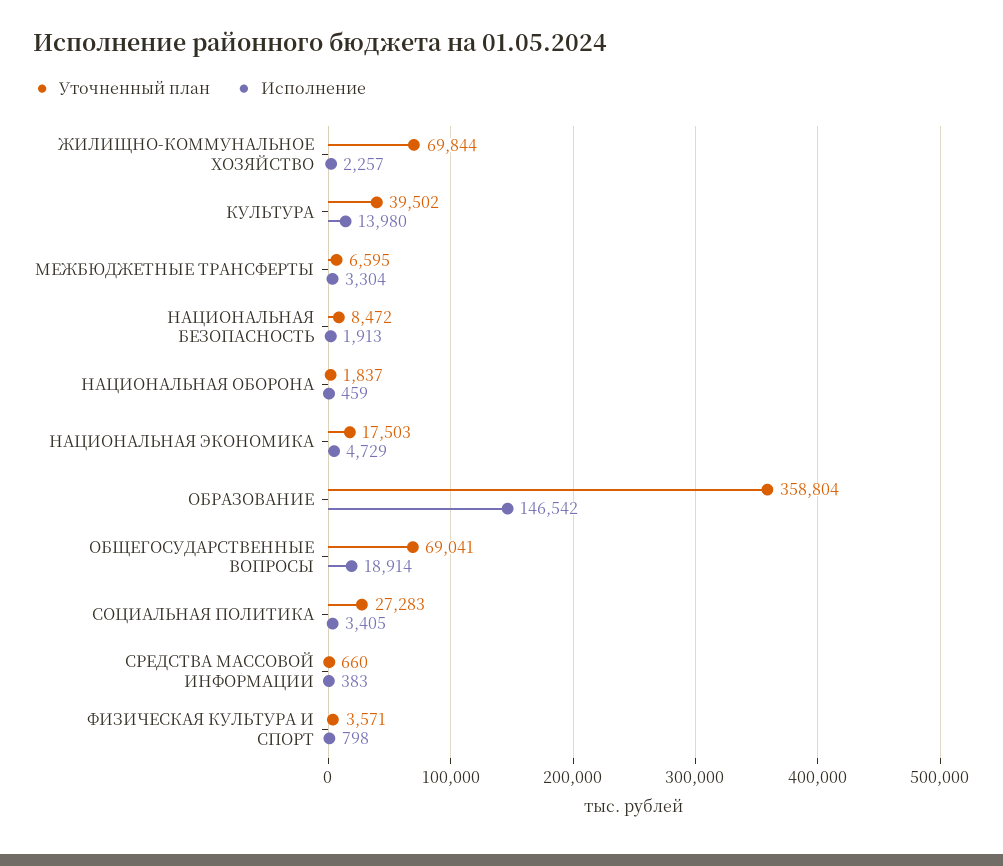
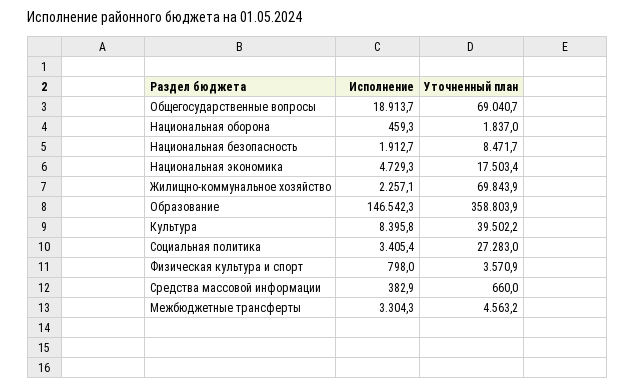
  {
    "Уточненный план": {
      "ЖИЛИЩНО-КОММУНАЛЬНОЕ ХОЗЯЙСТВО": 69843.9,
      "КУЛЬТУРА": 39502.2,
-     "МЕЖБЮДЖЕТНЫЕ ТРАНСФЕРТЫ": 6595,
+     "МЕЖБЮДЖЕТНЫЕ ТРАНСФЕРТЫ": 4563.2,
      "НАЦИОНАЛЬНАЯ БЕЗОПАСНОСТЬ": 8471.7,
      "НАЦИОНАЛЬНАЯ ОБОРОНА": 1837,
      "НАЦИОНАЛЬНАЯ ЭКОНОМИКА": 17503.4,
      "ОБРАЗОВАНИЕ": 358803.9,
      "ОБЩЕГОСУДАРСТВЕННЫЕ ВОПРОСЫ": 69040.7,
      "СОЦИАЛЬНАЯ ПОЛИТИКА": 27283,
      "СРЕДСТВА МАССОВОЙ ИНФОРМАЦИИ": 660,
      "ФИЗИЧЕСКАЯ КУЛЬТУРА И СПОРТ": 3570.9
    },
    "Исполнение": {
      "ЖИЛИЩНО-КОММУНАЛЬНОЕ ХОЗЯЙСТВО": 2257.1,
-     "КУЛЬТУРА": 13980,
+     "КУЛЬТУРА": 8395.8,
      "МЕЖБЮДЖЕТНЫЕ ТРАНСФЕРТЫ": 3304.3,
      "НАЦИОНАЛЬНАЯ БЕЗОПАСНОСТЬ": 1912.7,
      "НАЦИОНАЛЬНАЯ ОБОРОНА": 459.3,
      "НАЦИОНАЛЬНАЯ ЭКОНОМИКА": 4729.3,
      "ОБРАЗОВАНИЕ": 146542.3,
      "ОБЩЕГОСУДАРСТВЕННЫЕ ВОПРОСЫ": 18913.7,
      "СОЦИАЛЬНАЯ ПОЛИТИКА": 3405.4,
      "СРЕДСТВА МАССОВОЙ ИНФОРМАЦИИ": 382.9,
      "ФИЗИЧЕСКАЯ КУЛЬТУРА И СПОРТ": 798
    }
  }

